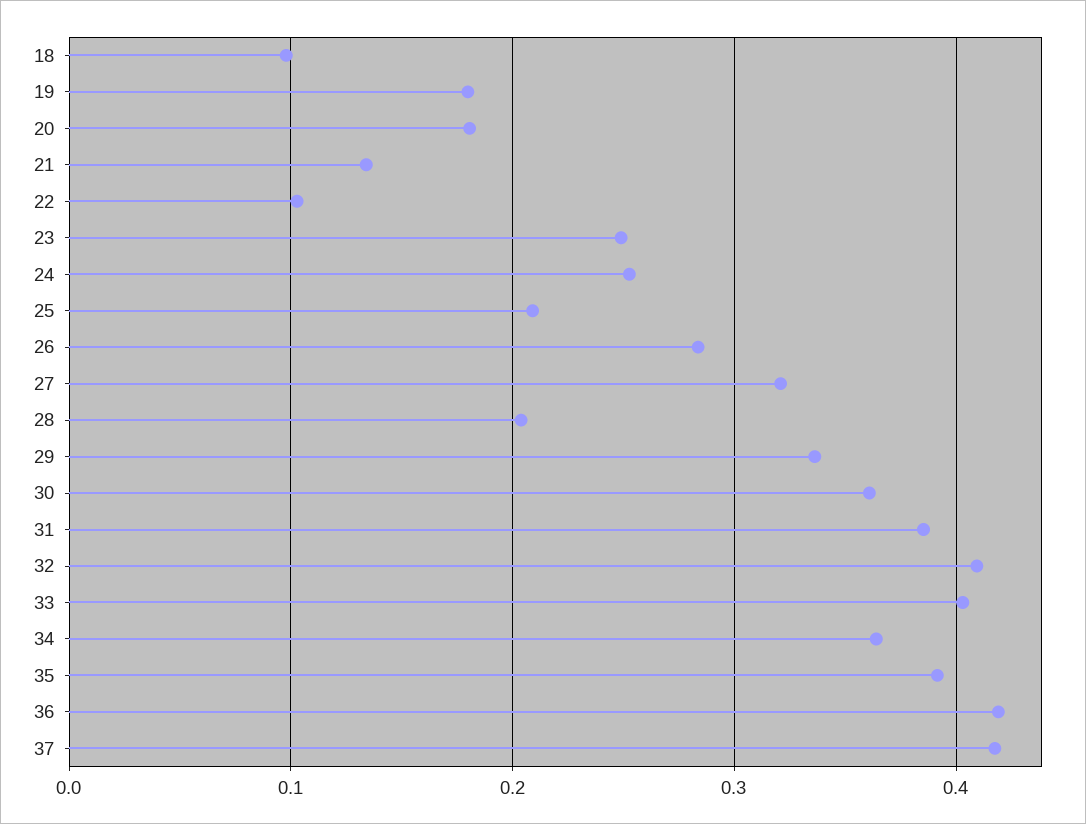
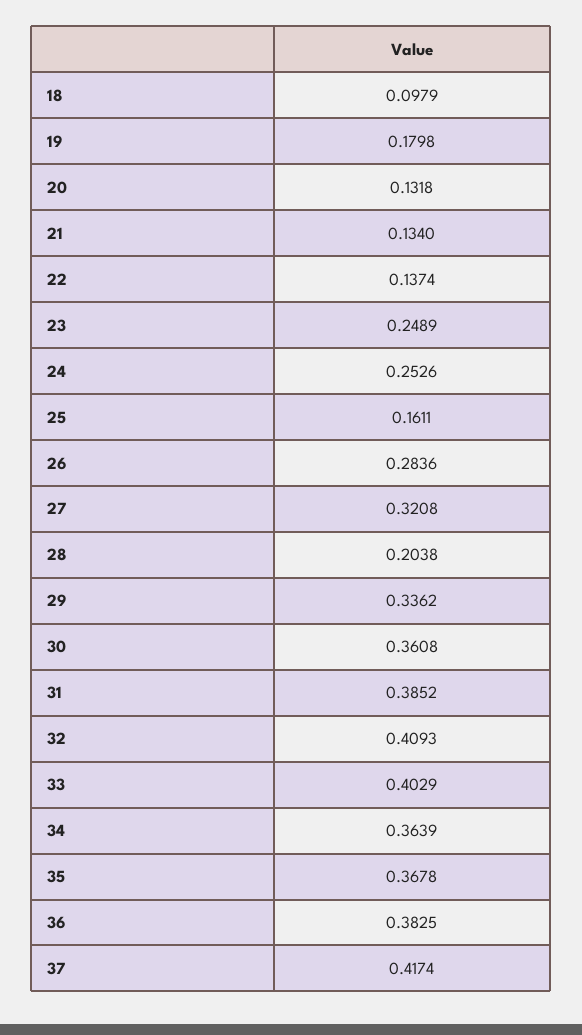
  {
    "18": 0.0979,
    "19": 0.1798,
-   "20": 0.18,
+   "20": 0.1318,
    "21": 0.134,
-   "22": 0.1,
+   "22": 0.1374,
    "23": 0.2489,
    "24": 0.2526,
-   "25": 0.21,
+   "25": 0.1611,
    "26": 0.2836,
    "27": 0.3208,
    "28": 0.2038,
    "29": 0.3362,
    "30": 0.3608,
    "31": 0.3852,
    "32": 0.4093,
    "33": 0.4029,
    "34": 0.3639,
-   "35": 0.39,
+   "35": 0.3678,
-   "36": 0.42,
+   "36": 0.3825,
    "37": 0.4174
  }

